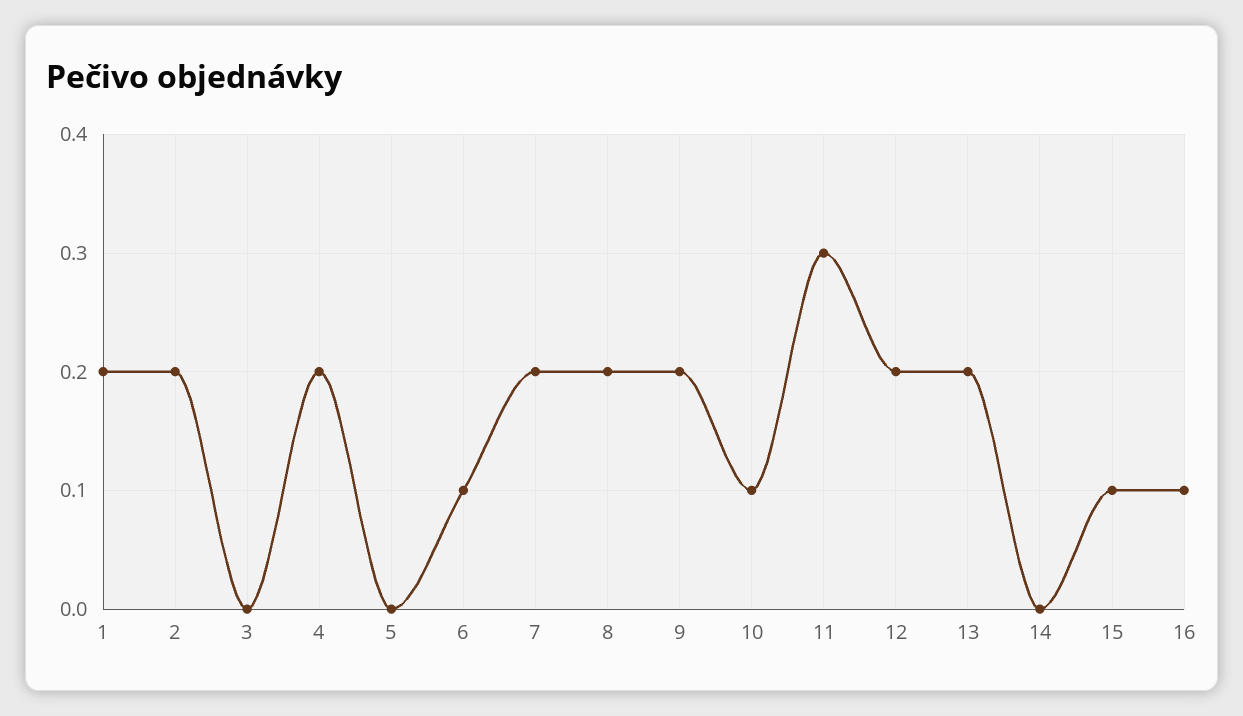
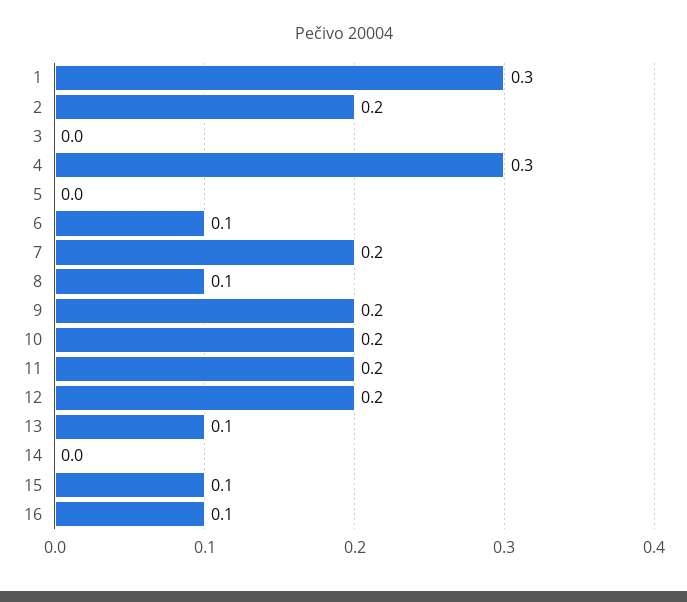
  {
-   "1": 0.2,
+   "1": 0.3,
    "2": 0.2,
    "3": 0,
-   "4": 0.2,
+   "4": 0.3,
    "5": 0,
    "6": 0.1,
    "7": 0.2,
-   "8": 0.2,
+   "8": 0.1,
    "9": 0.2,
-   "10": 0.1,
+   "10": 0.2,
-   "11": 0.3,
+   "11": 0.2,
    "12": 0.2,
-   "13": 0.2,
+   "13": 0.1,
    "14": 0,
    "15": 0.1,
    "16": 0.1
  }

